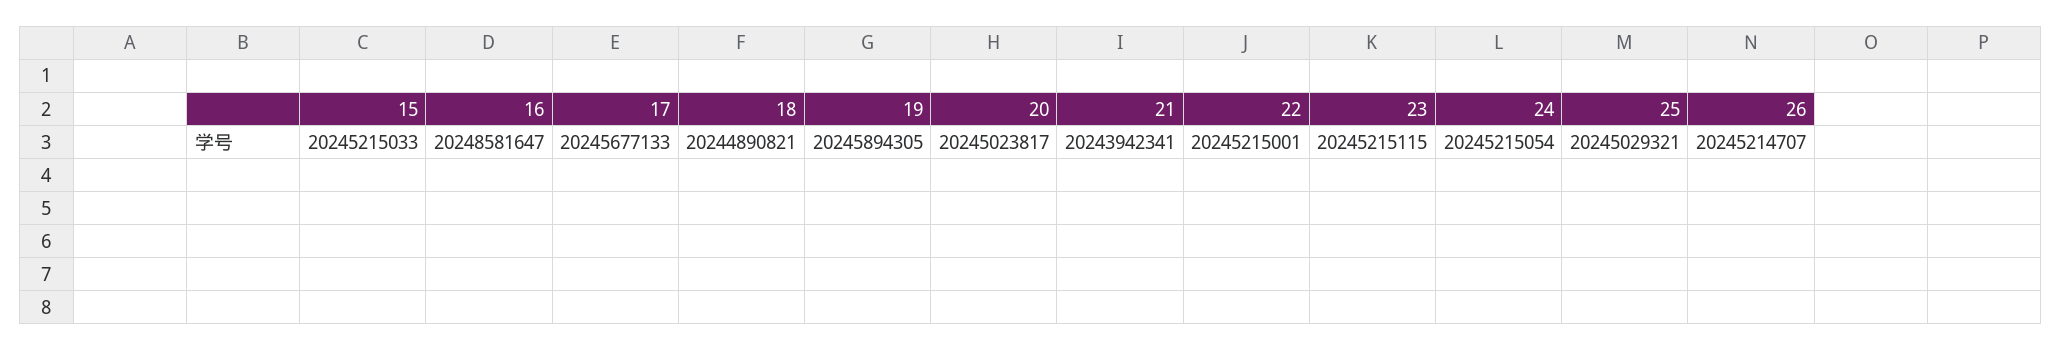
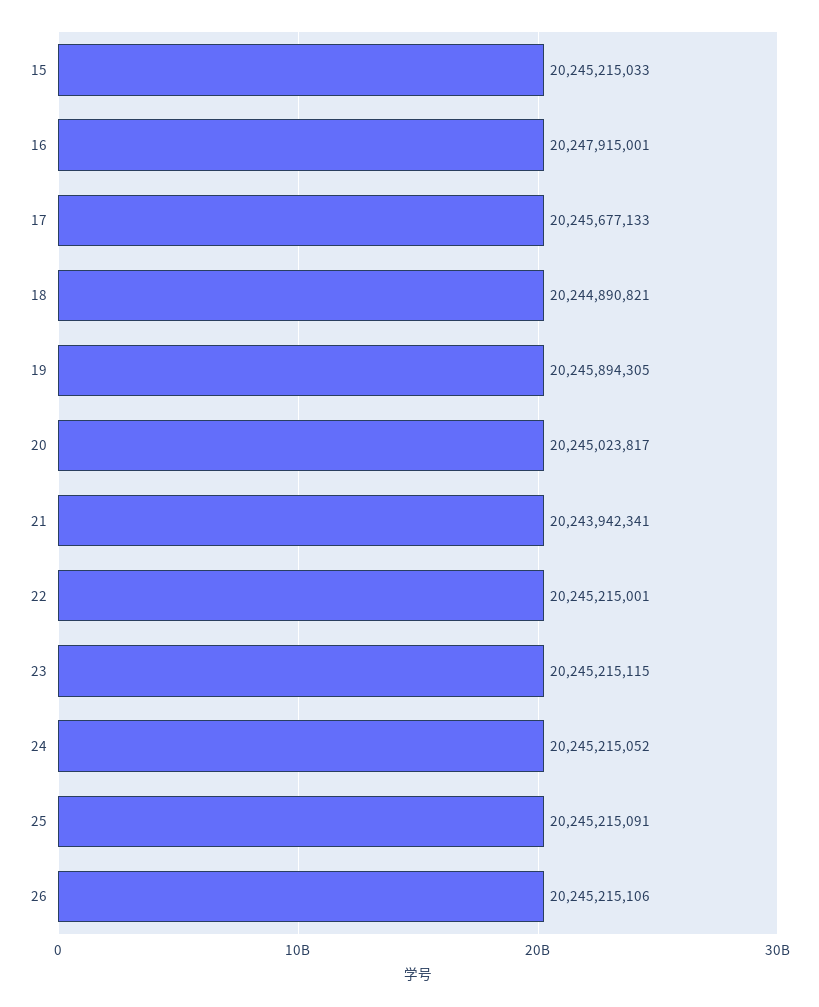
  {
    "15": 20245215033,
-   "16": 20248581647,
+   "16": 20247915001,
    "17": 20245677133,
    "18": 20244890821,
    "19": 20245894305,
    "20": 20245023817,
    "21": 20243942341,
    "22": 20245215001,
    "23": 20245215115,
-   "24": 20245215054,
+   "24": 20245215052,
-   "25": 20245029321,
+   "25": 20245215091,
-   "26": 20245214707
+   "26": 20245215106
  }

